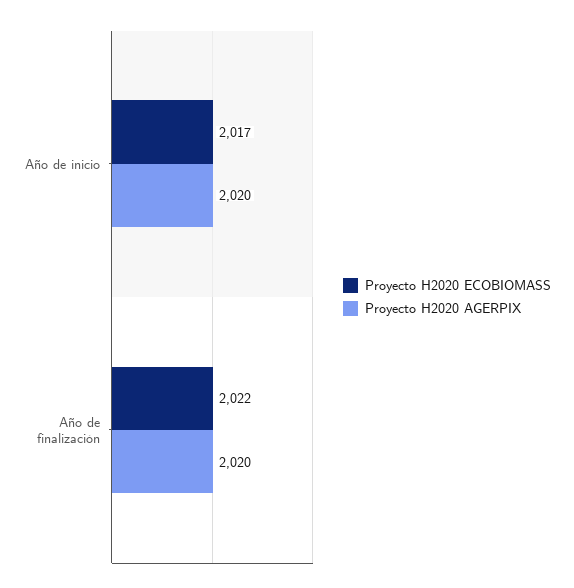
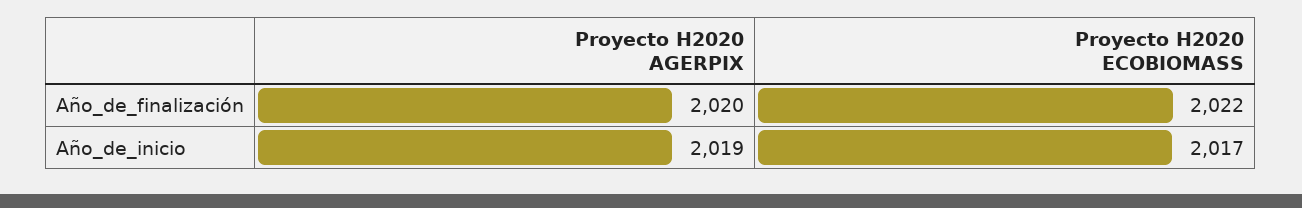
  {
    "Proyecto H2020 ECOBIOMASS": {
      "Año de inicio": 2017,
      "Año de finalización": 2022
    },
    "Proyecto H2020 AGERPIX": {
-     "Año de inicio": 2020,
+     "Año de inicio": 2019,
      "Año de finalización": 2020
    }
  }

